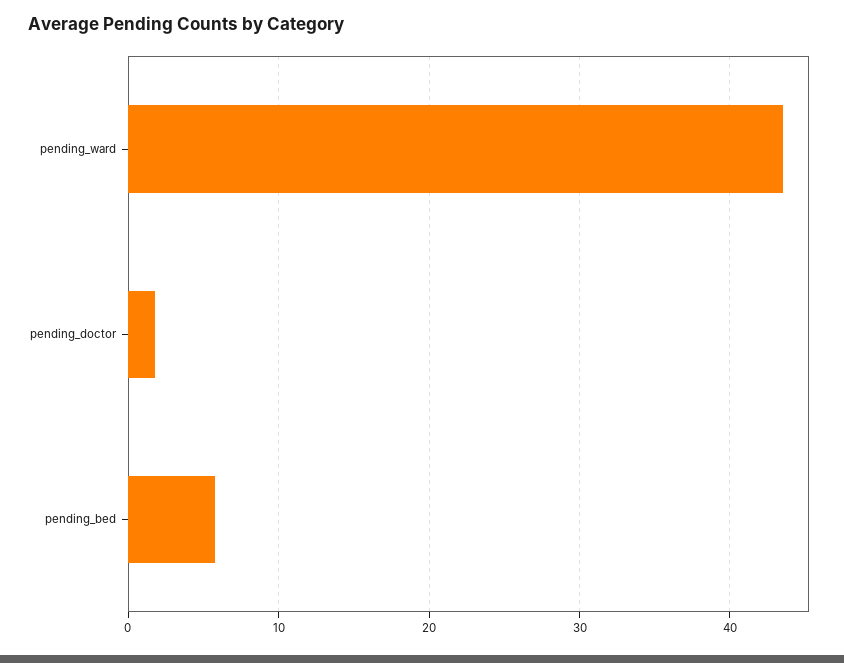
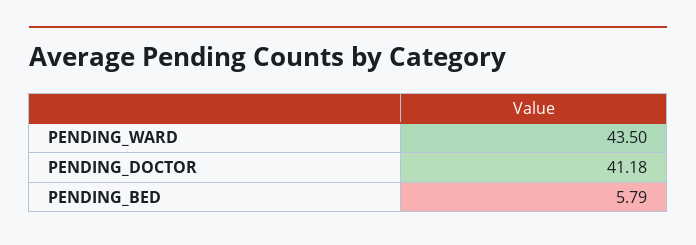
  {
    "pending_ward": 43.5,
-   "pending_doctor": 2,
+   "pending_doctor": 41.18,
    "pending_bed": 5.79
  }

